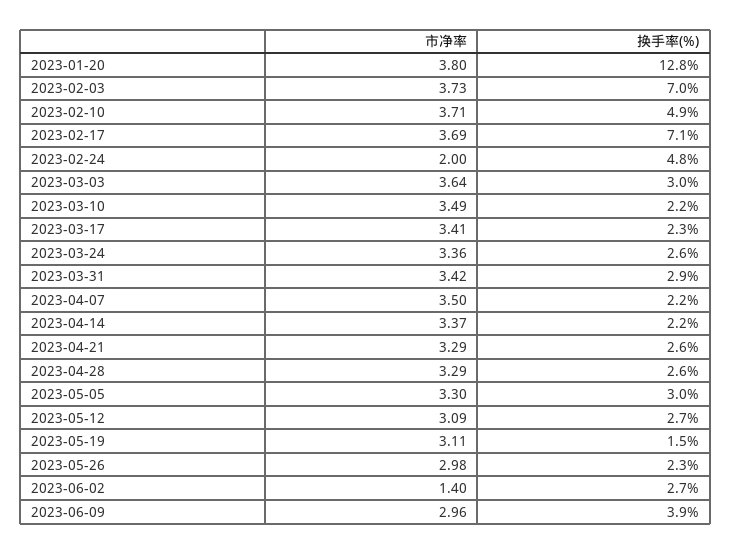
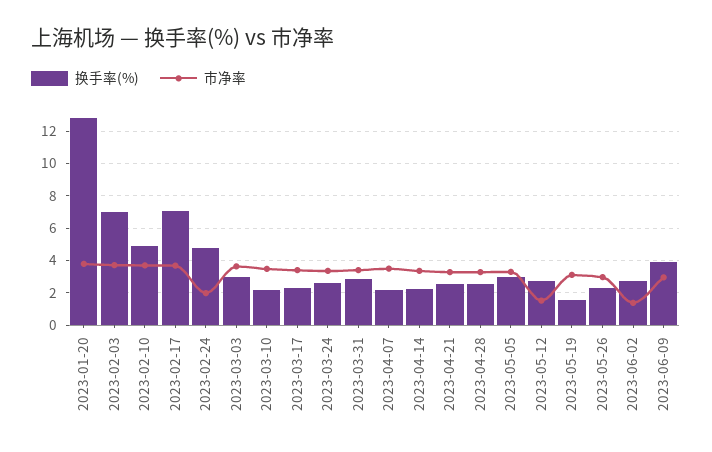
  {
    "市净率": {
      "2023-01-20": 3.8,
      "2023-02-03": 3.73,
      "2023-02-10": 3.71,
      "2023-02-17": 3.69,
      "2023-02-24": 2,
      "2023-03-03": 3.64,
      "2023-03-10": 3.49,
      "2023-03-17": 3.41,
      "2023-03-24": 3.36,
      "2023-03-31": 3.42,
      "2023-04-07": 3.5,
      "2023-04-14": 3.37,
      "2023-04-21": 3.29,
      "2023-04-28": 3.29,
      "2023-05-05": 3.3,
-     "2023-05-12": 3.09,
+     "2023-05-12": 1.5,
      "2023-05-19": 3.11,
      "2023-05-26": 2.98,
      "2023-06-02": 1.4,
      "2023-06-09": 2.96
    },
    "换手率(%)": {
      "2023-01-20": 12.8,
      "2023-02-03": 7,
      "2023-02-10": 4.9,
      "2023-02-17": 7.1,
      "2023-02-24": 4.8,
      "2023-03-03": 3,
      "2023-03-10": 2.2,
      "2023-03-17": 2.3,
      "2023-03-24": 2.6,
      "2023-03-31": 2.9,
      "2023-04-07": 2.2,
      "2023-04-14": 2.2,
      "2023-04-21": 2.6,
      "2023-04-28": 2.6,
      "2023-05-05": 3,
      "2023-05-12": 2.7,
      "2023-05-19": 1.5,
      "2023-05-26": 2.3,
      "2023-06-02": 2.7,
      "2023-06-09": 3.9
    }
  }

